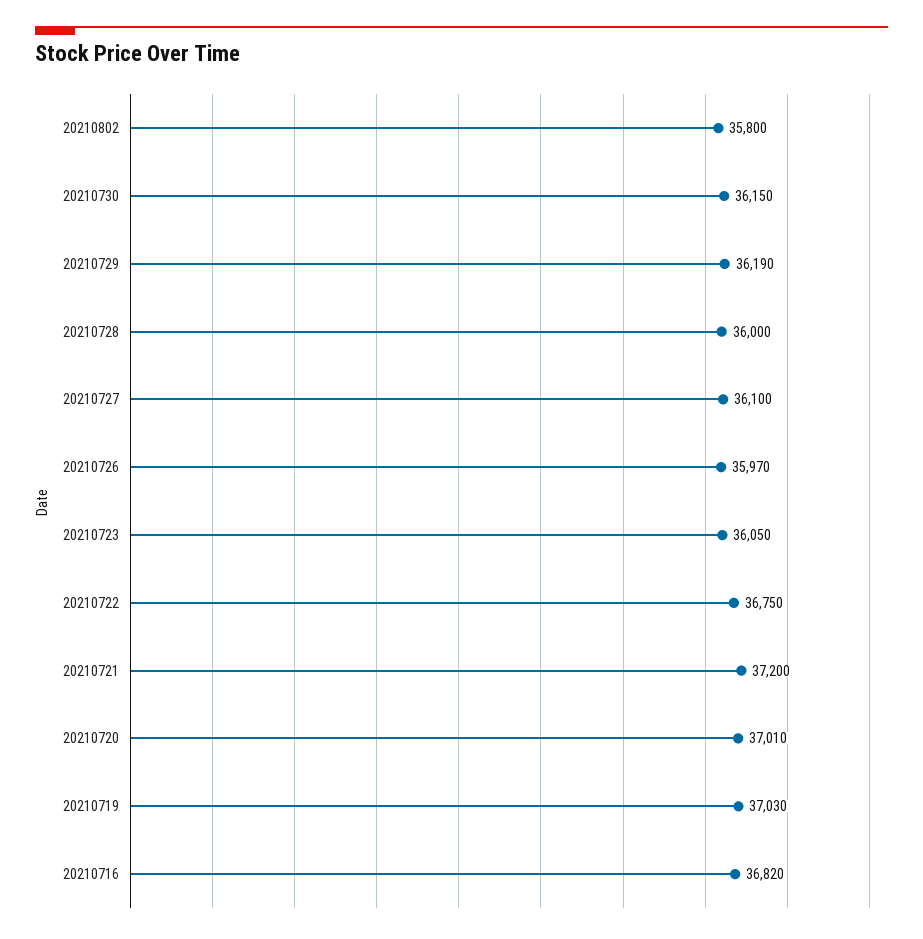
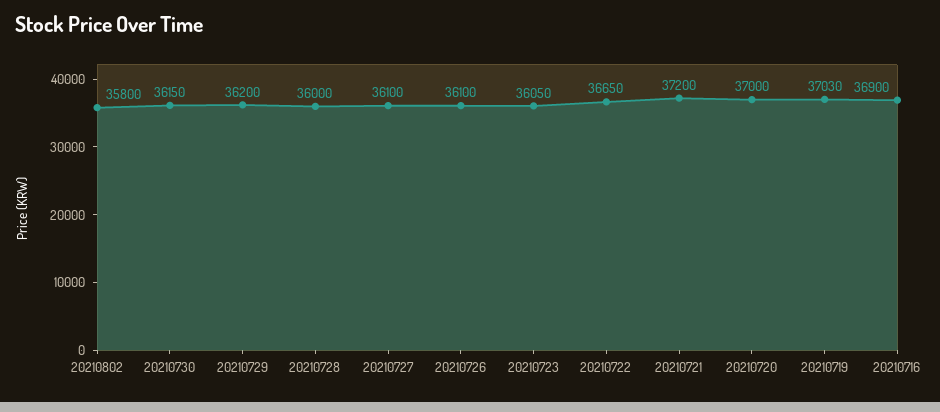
  {
    "20210802": 35800,
    "20210730": 36150,
-   "20210729": 36190,
+   "20210729": 36200,
    "20210728": 36000,
    "20210727": 36100,
-   "20210726": 35970,
+   "20210726": 36100,
    "20210723": 36050,
-   "20210722": 36750,
+   "20210722": 36650,
    "20210721": 37200,
-   "20210720": 37010,
+   "20210720": 37000,
    "20210719": 37030,
-   "20210716": 36820
+   "20210716": 36900
  }

